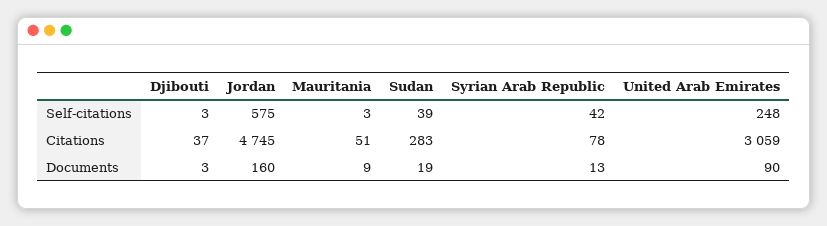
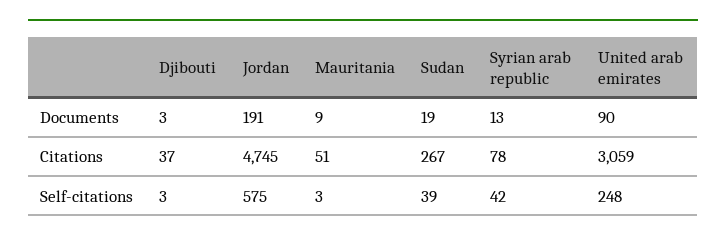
  {
    "Djibouti": {
      "Self-citations": 3,
      "Citations": 37,
      "Documents": 3
    },
    "Jordan": {
      "Self-citations": 575,
      "Citations": 4745,
-     "Documents": 160
+     "Documents": 191
    },
    "Mauritania": {
      "Self-citations": 3,
      "Citations": 51,
      "Documents": 9
    },
    "Sudan": {
      "Self-citations": 39,
-     "Citations": 283,
+     "Citations": 267,
      "Documents": 19
    },
    "Syrian Arab Republic": {
      "Self-citations": 42,
      "Citations": 78,
      "Documents": 13
    },
    "United Arab Emirates": {
      "Self-citations": 248,
      "Citations": 3059,
      "Documents": 90
    }
  }

